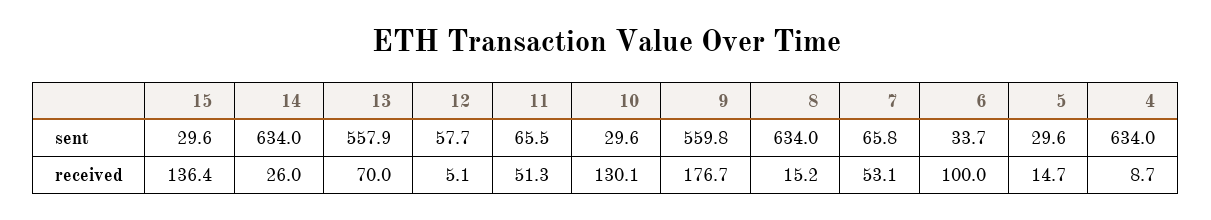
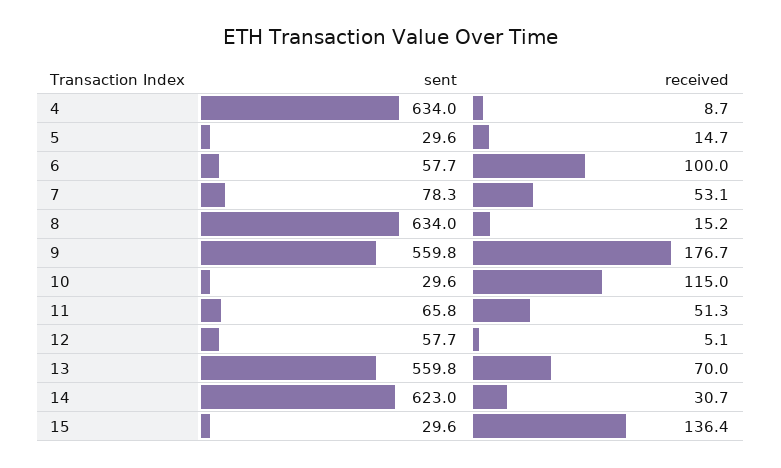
  {
    "15": {
      "sent": 29.6,
      "received": 136.4
    },
    "14": {
-     "sent": 634,
+     "sent": 623,
-     "received": 26
+     "received": 30.7
    },
    "13": {
-     "sent": 557.9,
+     "sent": 559.8,
      "received": 70
    },
    "12": {
      "sent": 57.7,
      "received": 5.1
    },
    "11": {
-     "sent": 65.5,
+     "sent": 65.8,
      "received": 51.3
    },
    "10": {
      "sent": 29.6,
-     "received": 130.1
+     "received": 115
    },
    "9": {
      "sent": 559.8,
      "received": 176.7
    },
    "8": {
      "sent": 634,
      "received": 15.2
    },
    "7": {
-     "sent": 65.8,
+     "sent": 78.3,
      "received": 53.1
    },
    "6": {
-     "sent": 33.7,
+     "sent": 57.7,
      "received": 100
    },
    "5": {
      "sent": 29.6,
      "received": 14.7
    },
    "4": {
      "sent": 634,
      "received": 8.7
    }
  }

